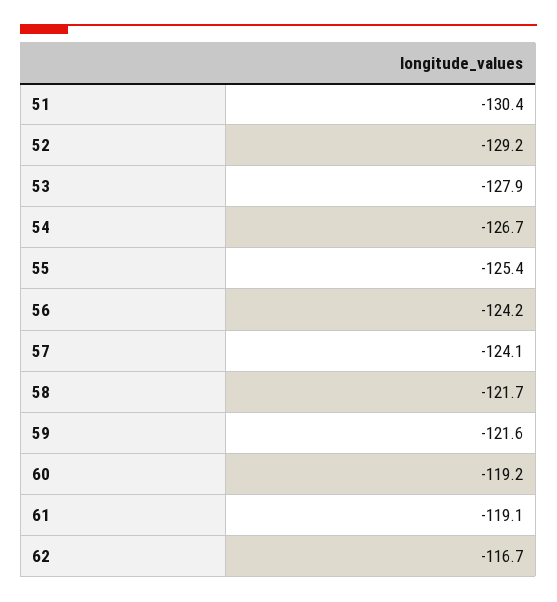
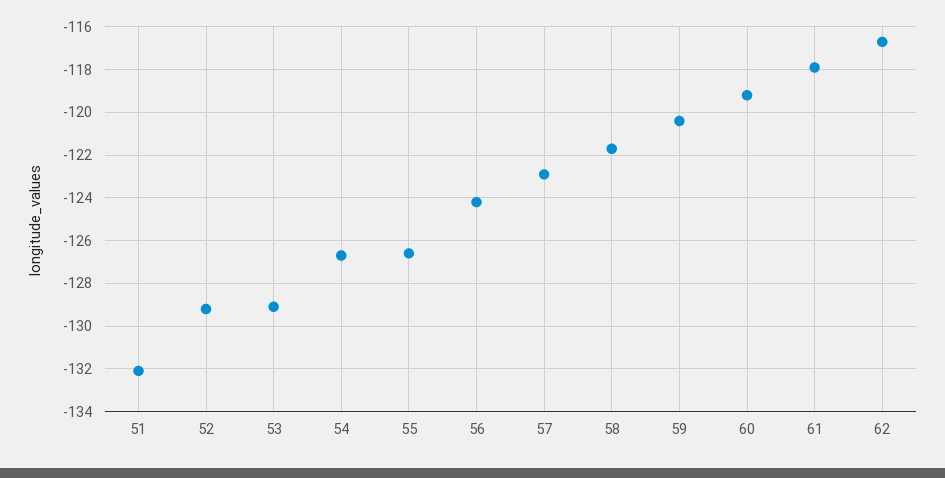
  {
-   "51": -130.4,
+   "51": -132,
    "52": -129.2,
-   "53": -127.9,
+   "53": -129,
    "54": -126.7,
-   "55": -125.4,
+   "55": -126.5,
    "56": -124.2,
-   "57": -124.1,
+   "57": -123,
    "58": -121.7,
-   "59": -121.6,
+   "59": -120.5,
    "60": -119.2,
-   "61": -119.1,
+   "61": -118,
    "62": -116.7
  }

